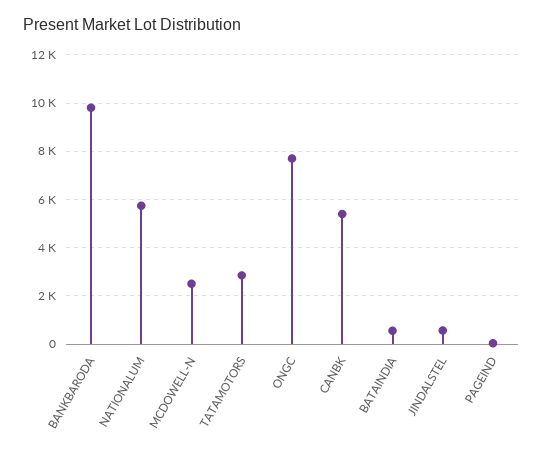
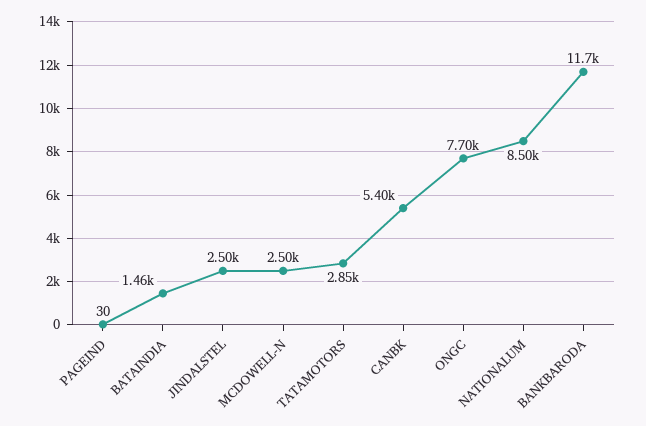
  {
-   "BANKBARODA": 9750,
+   "BANKBARODA": 11700,
-   "NATIONALUM": 5750,
+   "NATIONALUM": 8500,
    "MCDOWELL-N": 2500,
    "TATAMOTORS": 2850,
    "ONGC": 7700,
    "CANBK": 5400,
-   "BATAINDIA": 500,
+   "BATAINDIA": 1460,
-   "JINDALSTEL": 500,
+   "JINDALSTEL": 2500,
    "PAGEIND": 30
  }

